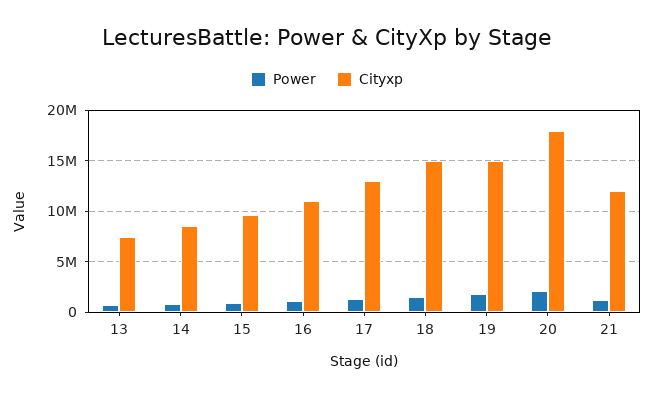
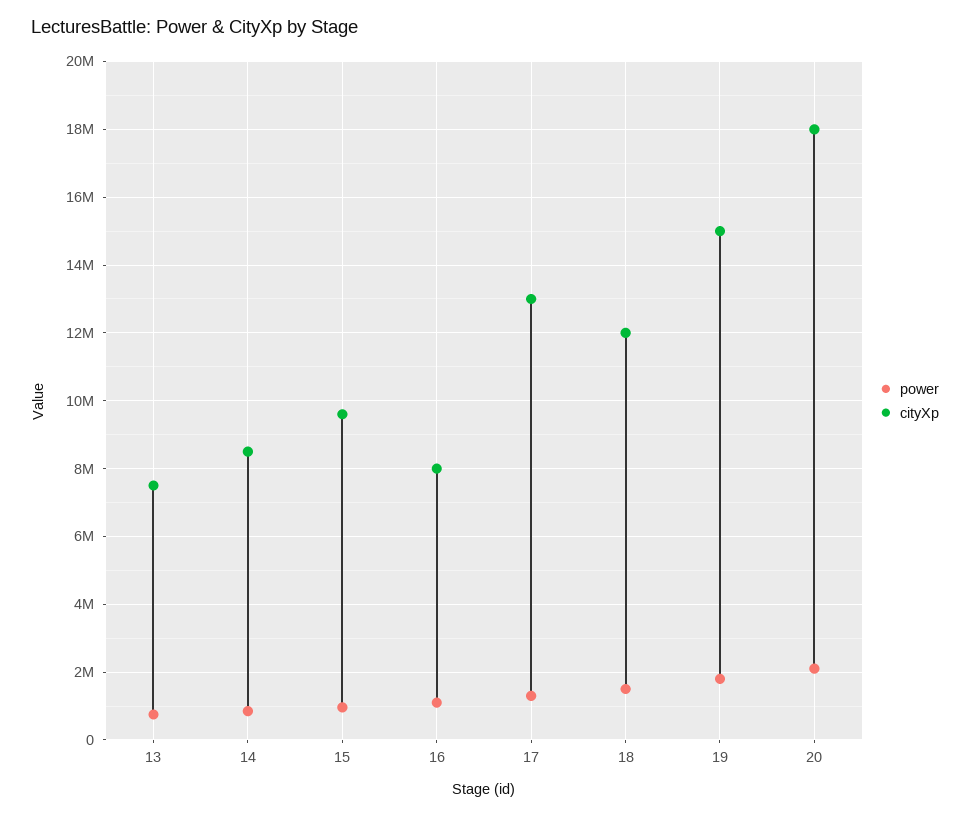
  {
    "Power": {
      "13": 800000,
      "14": 800000,
      "15": 1000000,
      "16": 1200000,
      "17": 1400000,
      "18": 1600000,
      "19": 1800000,
-     "20": 2200000,
+     "20": 2200000
-     "21": 1000000
    },
    "Cityxp": {
      "13": 7600000,
      "14": 8600000,
      "15": 9600000,
-     "16": 11000000,
+     "16": 8000000,
      "17": 13000000,
-     "18": 15000000,
+     "18": 12000000,
      "19": 15000000,
-     "20": 18000000,
+     "20": 18000000
-     "21": 12000000
    }
  }

